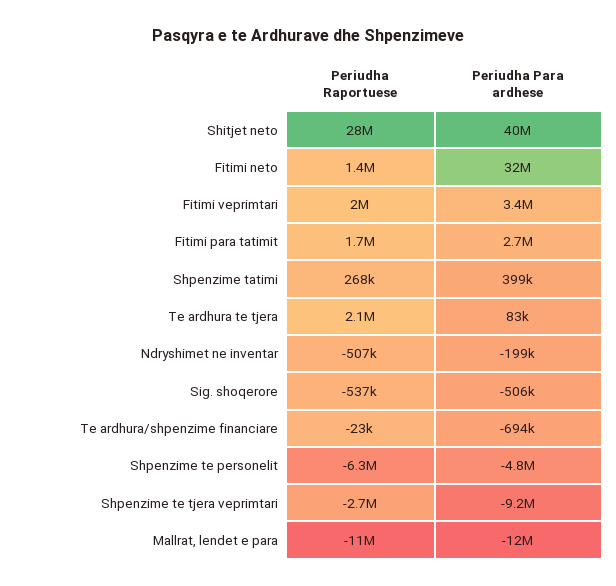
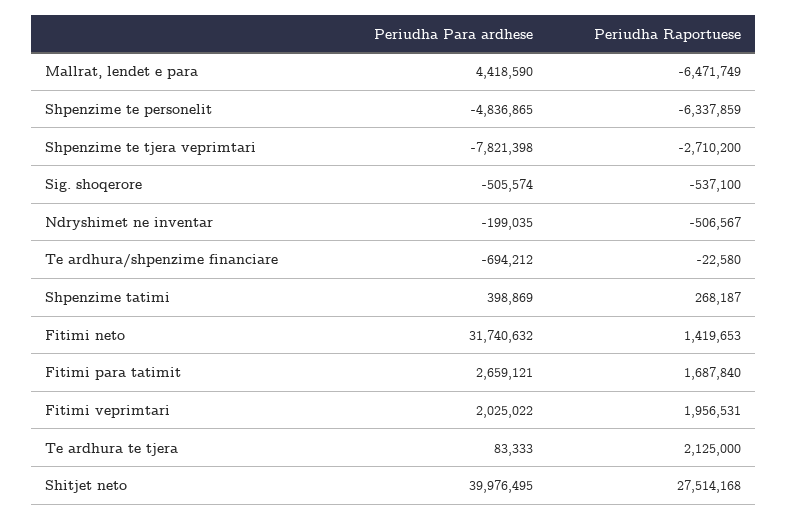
  {
    "Periudha Raportuese": {
      "Shitjet neto": 27514168,
      "Fitimi neto": 1419653,
      "Fitimi veprimtari": 1956531,
      "Fitimi para tatimit": 1687840,
      "Shpenzime tatimi": 268187,
      "Te ardhura te tjera": 2125000,
      "Ndryshimet ne inventar": -506567,
      "Sig. shoqerore": -537100,
      "Te ardhura/shpenzime financiare": -22580,
      "Shpenzime te personelit": -6337859,
      "Shpenzime te tjera veprimtari": -2710200,
-     "Mallrat, lendet e para": -11000000
+     "Mallrat, lendet e para": -6471749
    },
    "Periudha Para ardhese": {
      "Shitjet neto": 39976495,
      "Fitimi neto": 31740632,
-     "Fitimi veprimtari": 3400000,
+     "Fitimi veprimtari": 2025022,
      "Fitimi para tatimit": 2659121,
      "Shpenzime tatimi": 398869,
      "Te ardhura te tjera": 83333,
      "Ndryshimet ne inventar": -199035,
      "Sig. shoqerore": -505574,
      "Te ardhura/shpenzime financiare": -694212,
      "Shpenzime te personelit": -4836865,
-     "Shpenzime te tjera veprimtari": -9200000,
+     "Shpenzime te tjera veprimtari": -7821398,
-     "Mallrat, lendet e para": -12000000
+     "Mallrat, lendet e para": 4418590
    }
  }

